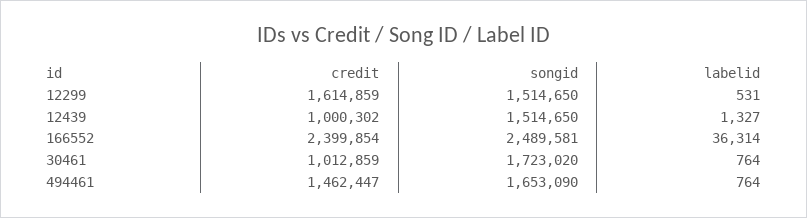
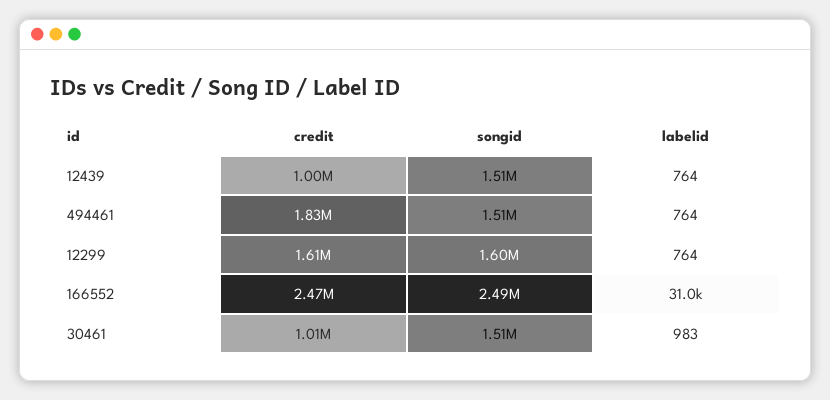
  {
    "credit": {
      "12299": 1614859,
      "12439": 1000302,
-     "166552": 2399854,
+     "166552": 2470000,
      "30461": 1012859,
-     "494461": 1462447
+     "494461": 1830000
    },
    "songid": {
-     "12299": 1514650,
+     "12299": 1600000,
      "12439": 1514650,
      "166552": 2489581,
-     "30461": 1723020,
+     "30461": 1510000,
-     "494461": 1653090
+     "494461": 1510000
    },
    "labelid": {
-     "12299": 531,
+     "12299": 764,
-     "12439": 1327,
+     "12439": 764,
-     "166552": 36314,
+     "166552": 31000,
-     "30461": 764,
+     "30461": 983,
      "494461": 764
    }
  }

